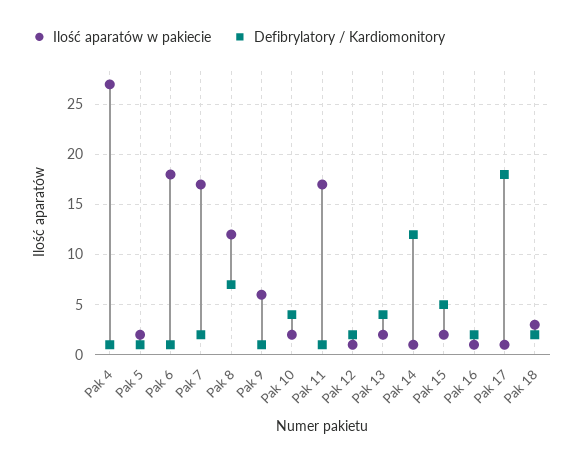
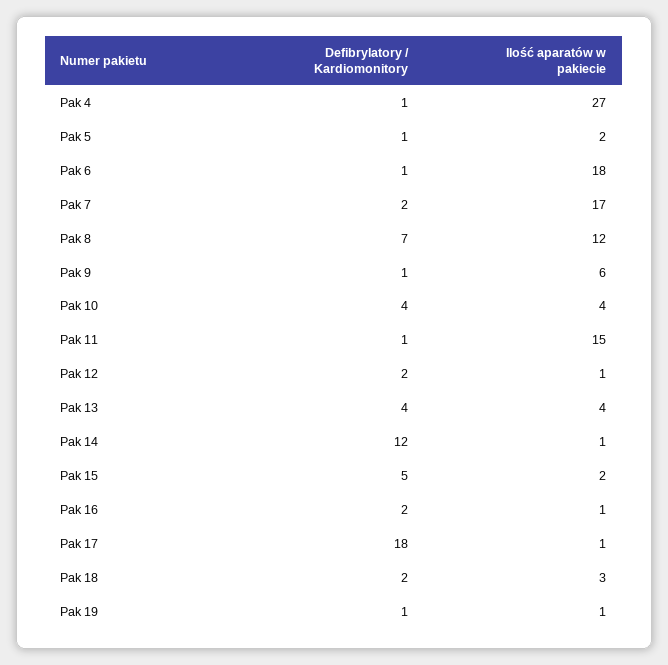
  {
    "Ilość aparatów w pakiecie": {
      "Pak 4": 27,
      "Pak 5": 2,
      "Pak 6": 18,
      "Pak 7": 17,
      "Pak 8": 12,
      "Pak 9": 6,
-     "Pak 10": 2,
+     "Pak 10": 4,
-     "Pak 11": 17,
+     "Pak 11": 15,
      "Pak 12": 1,
-     "Pak 13": 2,
+     "Pak 13": 4,
      "Pak 14": 1,
      "Pak 15": 2,
      "Pak 16": 1,
      "Pak 17": 1,
-     "Pak 18": 3
+     "Pak 18": 3,
+     "Pak 19": 1
    },
    "Defibrylatory / Kardiomonitory": {
      "Pak 4": 1,
      "Pak 5": 1,
      "Pak 6": 1,
      "Pak 7": 2,
      "Pak 8": 7,
      "Pak 9": 1,
      "Pak 10": 4,
      "Pak 11": 1,
      "Pak 12": 2,
      "Pak 13": 4,
      "Pak 14": 12,
      "Pak 15": 5,
      "Pak 16": 2,
      "Pak 17": 18,
-     "Pak 18": 2
+     "Pak 18": 2,
+     "Pak 19": 1
    }
  }

